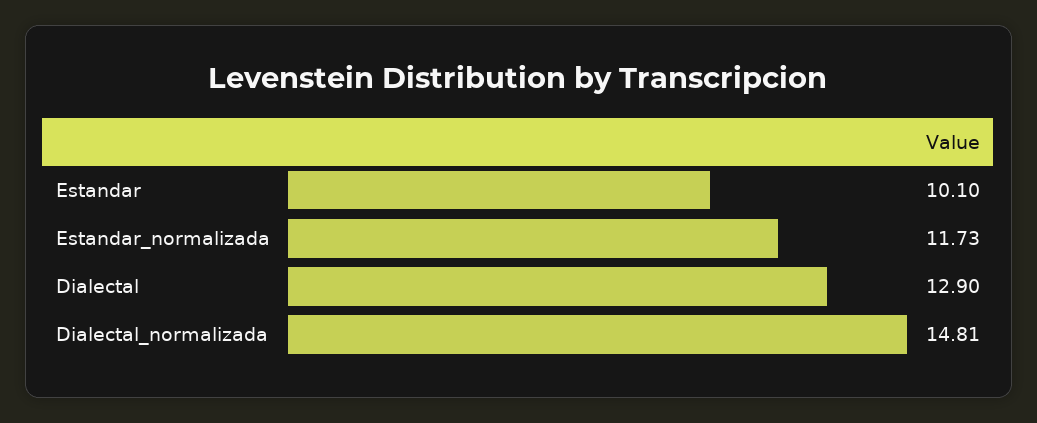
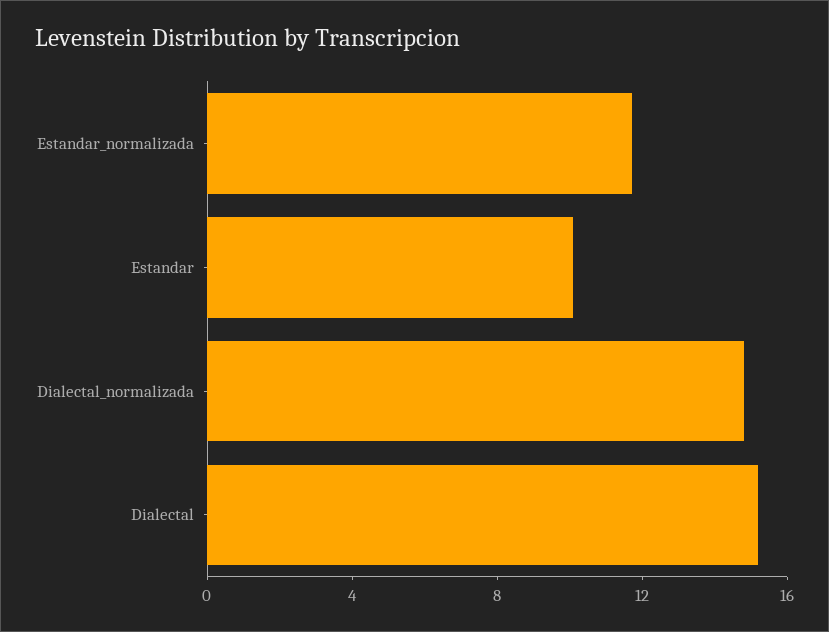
  {
    "Estandar": 10.1,
    "Estandar_normalizada": 11.73,
-   "Dialectal": 12.9,
+   "Dialectal": 15,
    "Dialectal_normalizada": 14.81
  }

